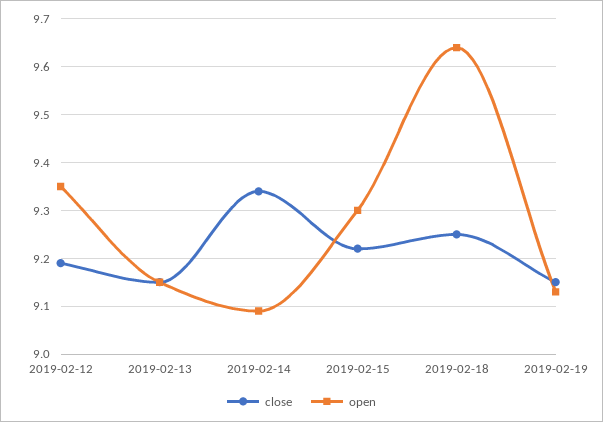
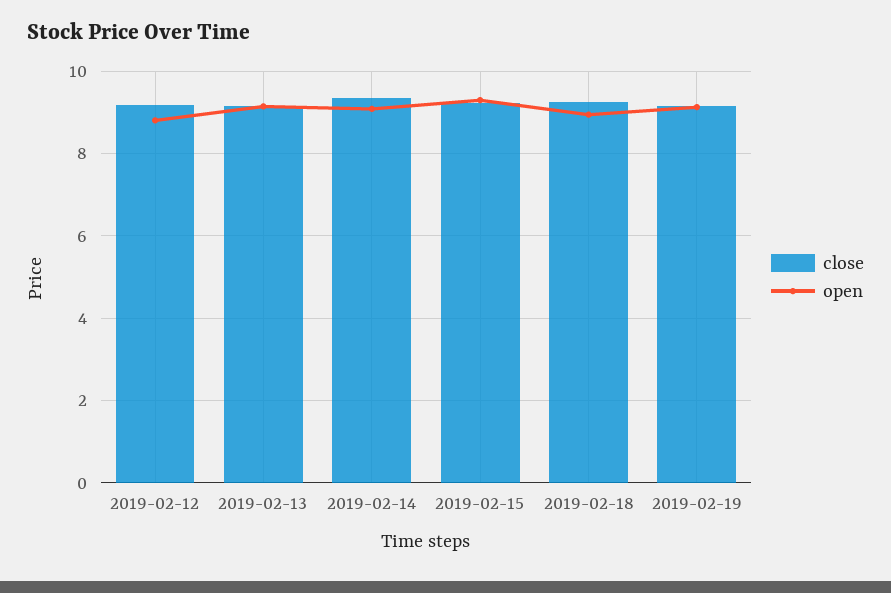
  {
    "close": {
      "2019-02-12": 9.2,
      "2019-02-13": 9.15,
      "2019-02-14": 9.35,
      "2019-02-15": 9.2,
      "2019-02-18": 9.25,
      "2019-02-19": 9.15
    },
    "open": {
-     "2019-02-12": 9.35,
+     "2019-02-12": 8.8,
      "2019-02-13": 9.15,
      "2019-02-14": 9.1,
      "2019-02-15": 9.3,
-     "2019-02-18": 9.65,
+     "2019-02-18": 9,
      "2019-02-19": 9.15
    }
  }

